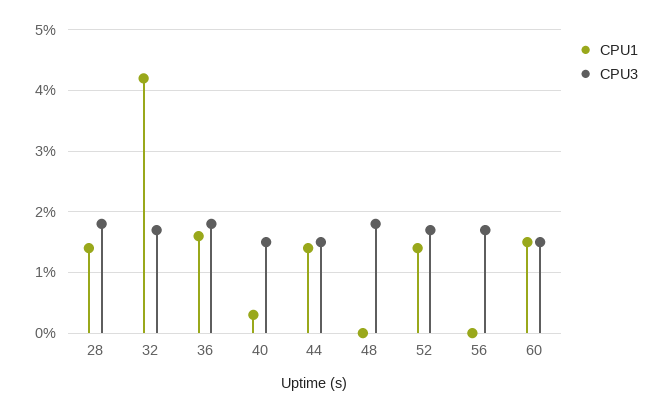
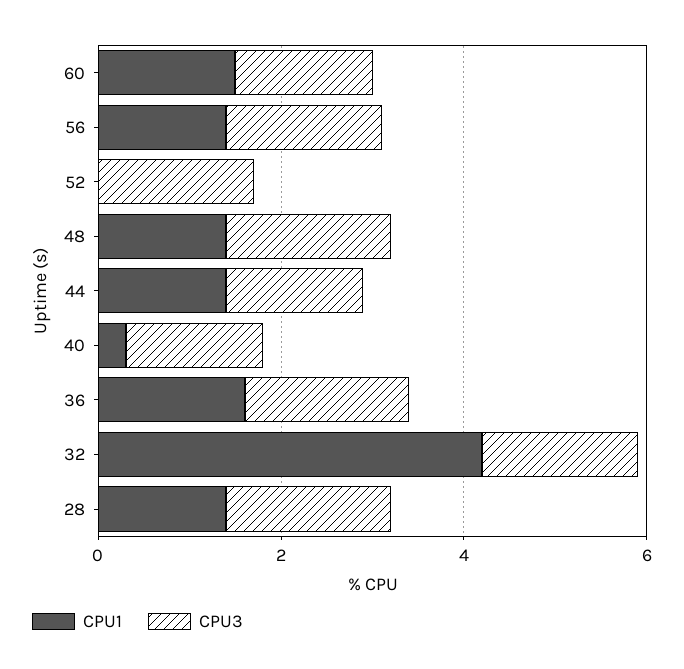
  {
    "CPU1": {
      "28": 1.4,
      "32": 4.2,
      "36": 1.6,
      "40": 0.3,
      "44": 1.4,
-     "48": 0,
+     "48": 1.5,
-     "52": 1.4,
+     "52": 0,
-     "56": 0,
+     "56": 1.5,
      "60": 1.5
    },
    "CPU3": {
      "28": 1.8,
      "32": 1.7,
      "36": 1.8,
      "40": 1.5,
      "44": 1.5,
      "48": 1.8,
      "52": 1.7,
      "56": 1.7,
      "60": 1.5
    }
  }

